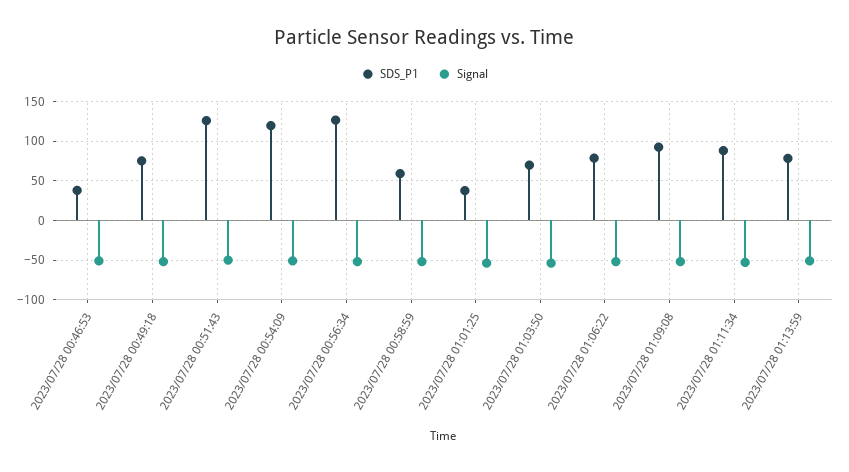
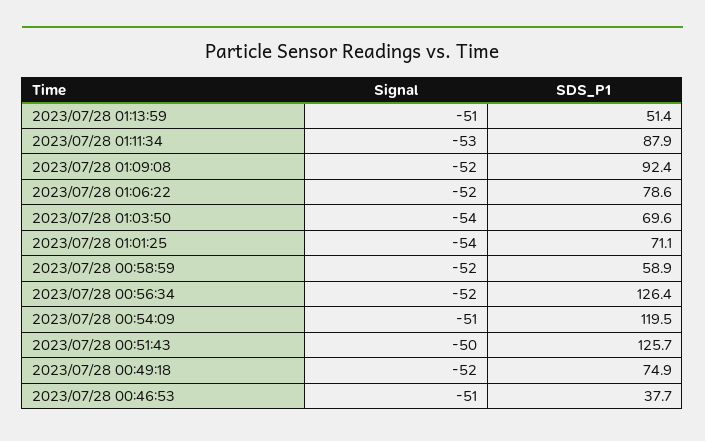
  {
    "SDS_P1": {
      "2023/07/28 00:46:53": 37.7,
      "2023/07/28 00:49:18": 74.9,
      "2023/07/28 00:51:43": 125.7,
      "2023/07/28 00:54:09": 119.5,
      "2023/07/28 00:56:34": 126.4,
      "2023/07/28 00:58:59": 58.9,
-     "2023/07/28 01:01:25": 40,
+     "2023/07/28 01:01:25": 71.1,
      "2023/07/28 01:03:50": 69.6,
      "2023/07/28 01:06:22": 78.6,
      "2023/07/28 01:09:08": 92.4,
      "2023/07/28 01:11:34": 87.9,
-     "2023/07/28 01:13:59": 80
+     "2023/07/28 01:13:59": 51.4
    },
    "Signal": {
      "2023/07/28 00:46:53": -51,
      "2023/07/28 00:49:18": -52,
      "2023/07/28 00:51:43": -50,
      "2023/07/28 00:54:09": -51,
      "2023/07/28 00:56:34": -52,
      "2023/07/28 00:58:59": -52,
      "2023/07/28 01:01:25": -54,
      "2023/07/28 01:03:50": -54,
      "2023/07/28 01:06:22": -52,
      "2023/07/28 01:09:08": -52,
      "2023/07/28 01:11:34": -53,
      "2023/07/28 01:13:59": -51
    }
  }

